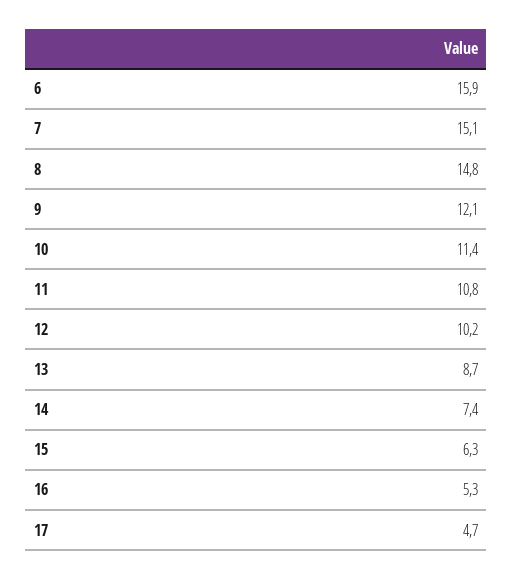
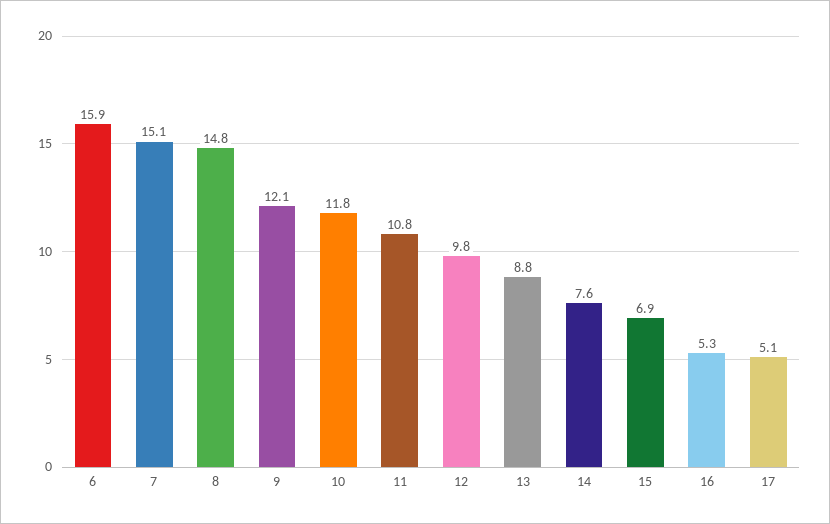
  {
    "6": 15.9,
    "7": 15.1,
    "8": 14.8,
    "9": 12.1,
-   "10": 11.4,
+   "10": 11.8,
    "11": 10.8,
-   "12": 10.2,
+   "12": 9.8,
-   "13": 8.7,
+   "13": 8.8,
-   "14": 7.4,
+   "14": 7.6,
-   "15": 6.3,
+   "15": 6.9,
    "16": 5.3,
-   "17": 4.7
+   "17": 5.1
  }

